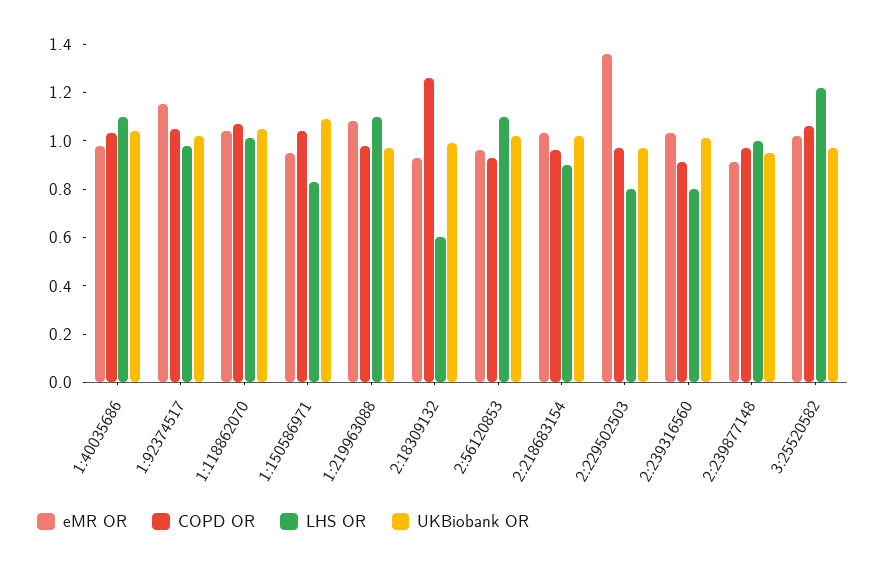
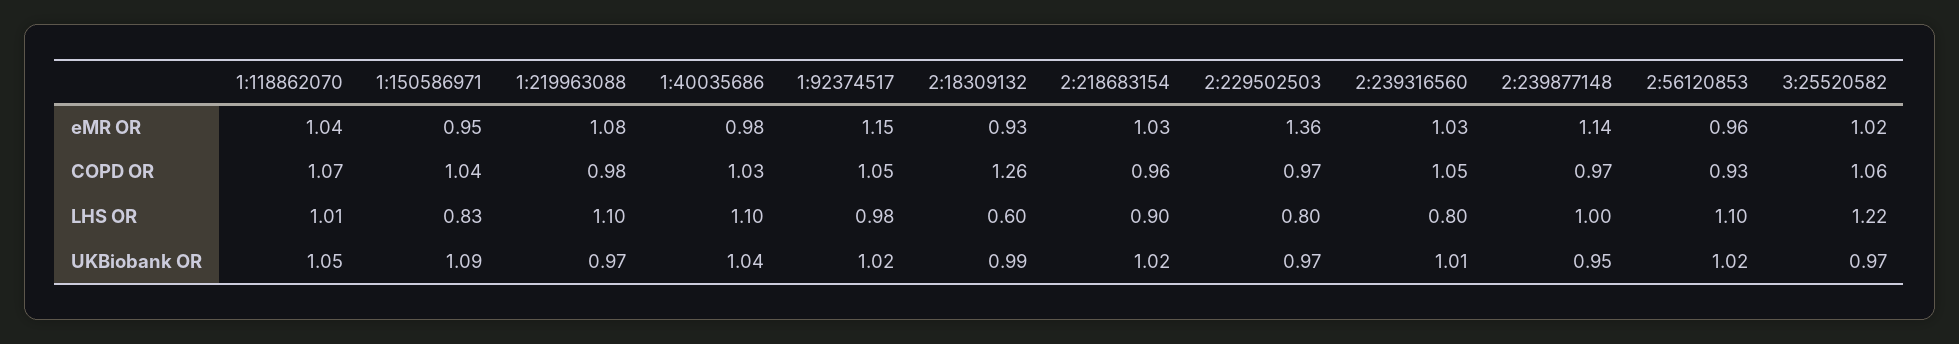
  {
    "eMR OR": {
      "1:40035686": 0.98,
      "1:92374517": 1.15,
      "1:118862070": 1.04,
      "1:150586971": 0.95,
      "1:219963088": 1.08,
      "2:18309132": 0.93,
      "2:56120853": 0.96,
      "2:218683154": 1.03,
      "2:229502503": 1.36,
      "2:239316560": 1.03,
-     "2:239877148": 0.9,
+     "2:239877148": 1.14,
      "3:25520582": 1.02
    },
    "COPD OR": {
      "1:40035686": 1.03,
      "1:92374517": 1.05,
      "1:118862070": 1.07,
      "1:150586971": 1.04,
      "1:219963088": 0.98,
      "2:18309132": 1.26,
      "2:56120853": 0.93,
      "2:218683154": 0.96,
      "2:229502503": 0.97,
-     "2:239316560": 0.9,
+     "2:239316560": 1.05,
      "2:239877148": 0.97,
      "3:25520582": 1.06
    },
    "LHS OR": {
      "1:40035686": 1.1,
      "1:92374517": 0.98,
      "1:118862070": 1.01,
      "1:150586971": 0.83,
      "1:219963088": 1.1,
      "2:18309132": 0.6,
      "2:56120853": 1.1,
      "2:218683154": 0.9,
      "2:229502503": 0.8,
      "2:239316560": 0.8,
      "2:239877148": 1,
      "3:25520582": 1.22
    },
    "UKBiobank OR": {
      "1:40035686": 1.04,
      "1:92374517": 1.02,
      "1:118862070": 1.05,
      "1:150586971": 1.09,
      "1:219963088": 0.97,
      "2:18309132": 0.99,
      "2:56120853": 1.02,
      "2:218683154": 1.02,
      "2:229502503": 0.97,
      "2:239316560": 1.01,
      "2:239877148": 0.95,
      "3:25520582": 0.97
    }
  }

